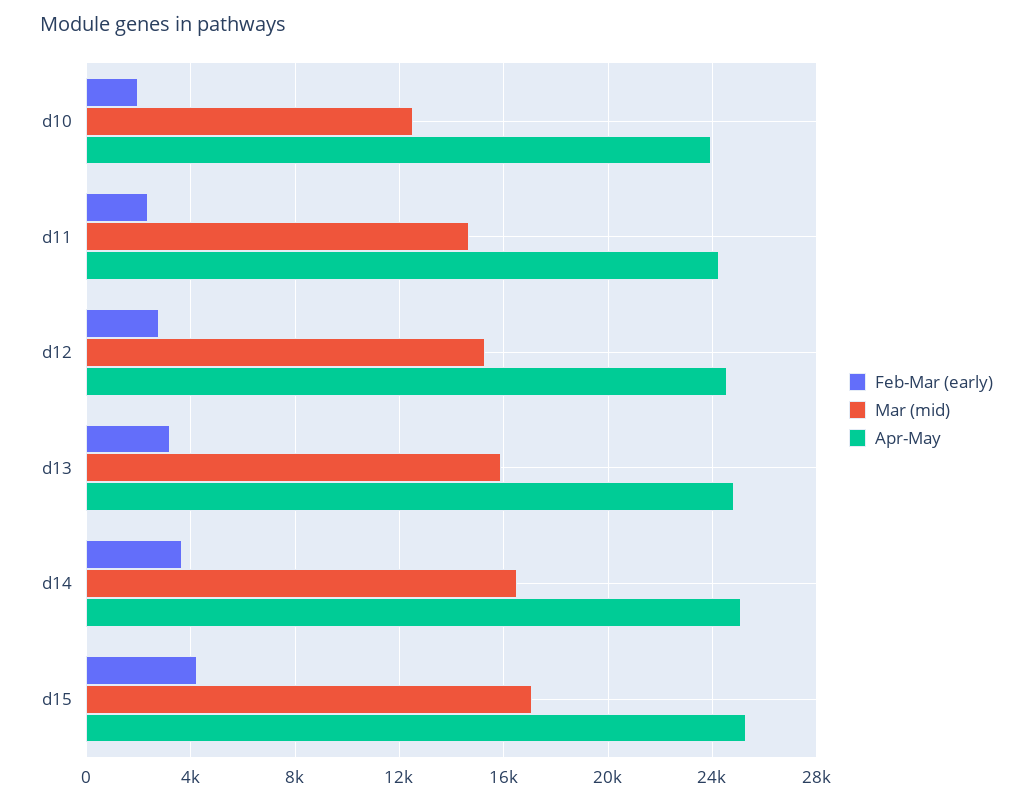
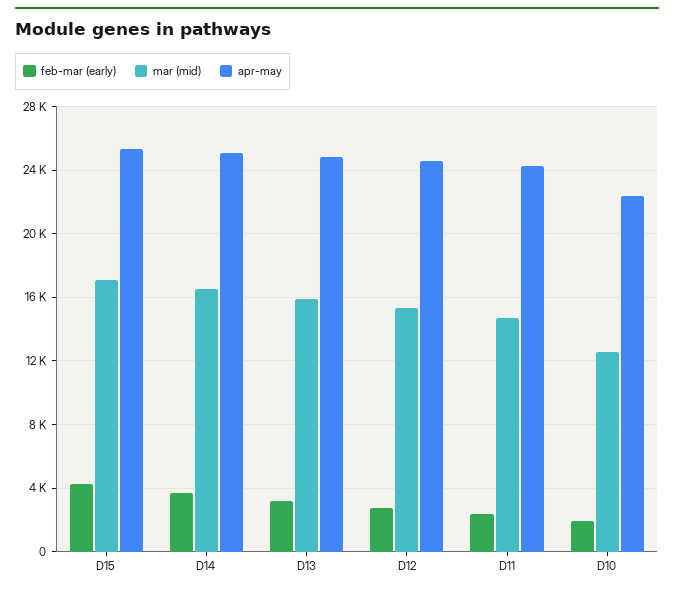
  {
    "Feb-Mar (early)": {
      "d10": 2000,
      "d11": 2500,
      "d12": 3000,
      "d13": 3000,
      "d14": 3500,
      "d15": 4500
    },
    "Mar (mid)": {
      "d10": 12500,
      "d11": 14500,
      "d12": 15500,
      "d13": 16000,
      "d14": 16500,
      "d15": 17000
    },
    "Apr-May": {
-     "d10": 24000,
+     "d10": 22500,
      "d11": 24500,
      "d12": 24500,
      "d13": 25000,
      "d14": 25000,
      "d15": 25500
    }
  }

